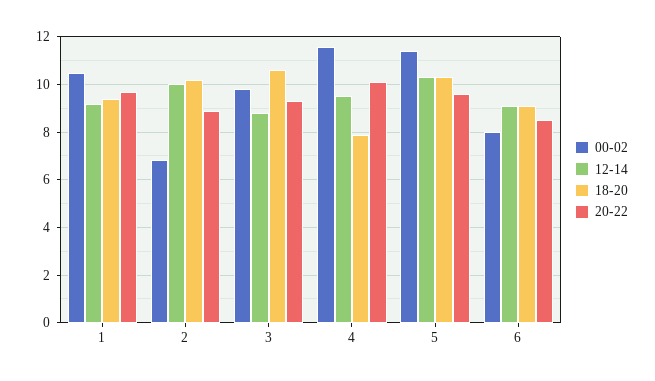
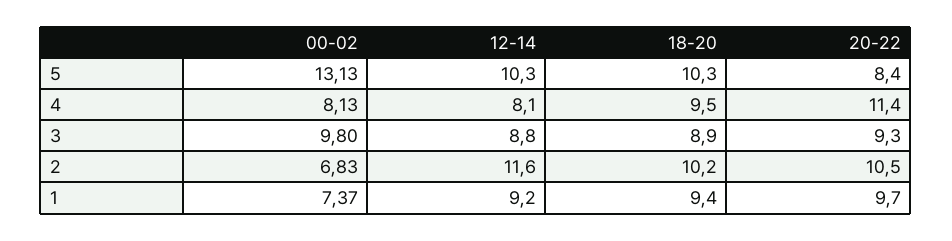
  {
    "00-02": {
-     "1": 10.5,
+     "1": 7.37,
      "2": 6.83,
      "3": 9.8,
-     "4": 11.5,
+     "4": 8.13,
-     "5": 11.5,
+     "5": 13.13
-     "6": 8
    },
    "12-14": {
      "1": 9.2,
-     "2": 10,
+     "2": 11.6,
      "3": 8.8,
-     "4": 9.5,
+     "4": 8.1,
-     "5": 10.3,
+     "5": 10.3
-     "6": 9
    },
    "18-20": {
      "1": 9.4,
      "2": 10.2,
-     "3": 10.5,
+     "3": 8.9,
-     "4": 8,
+     "4": 9.5,
-     "5": 10.3,
+     "5": 10.3
-     "6": 9
    },
    "20-22": {
      "1": 9.7,
-     "2": 9,
+     "2": 10.5,
      "3": 9.3,
-     "4": 10,
+     "4": 11.4,
-     "5": 9.5,
+     "5": 8.4
-     "6": 8.5
    }
  }

